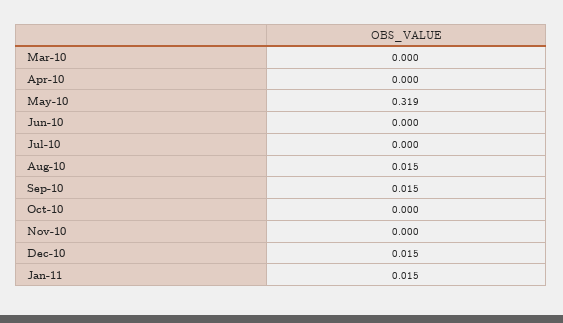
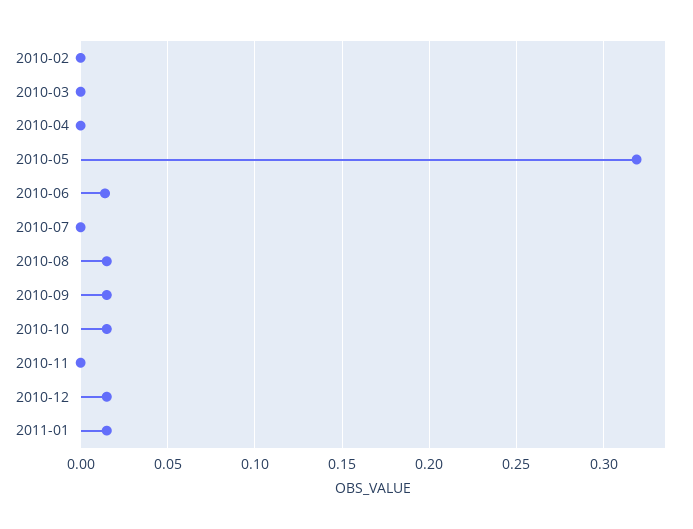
  {
    "Mar-10": 0,
    "Apr-10": 0,
    "May-10": 0.319,
-   "Jun-10": 0,
+   "Jun-10": 0.015,
    "Jul-10": 0,
    "Aug-10": 0.015,
    "Sep-10": 0.015,
-   "Oct-10": 0,
+   "Oct-10": 0.015,
    "Nov-10": 0,
    "Dec-10": 0.015,
-   "Jan-11": 0.015
+   "Jan-11": 0.015,
+   "2010-02": 0
  }

